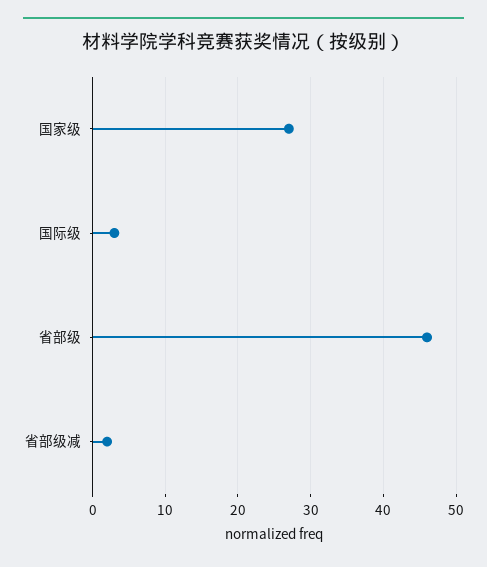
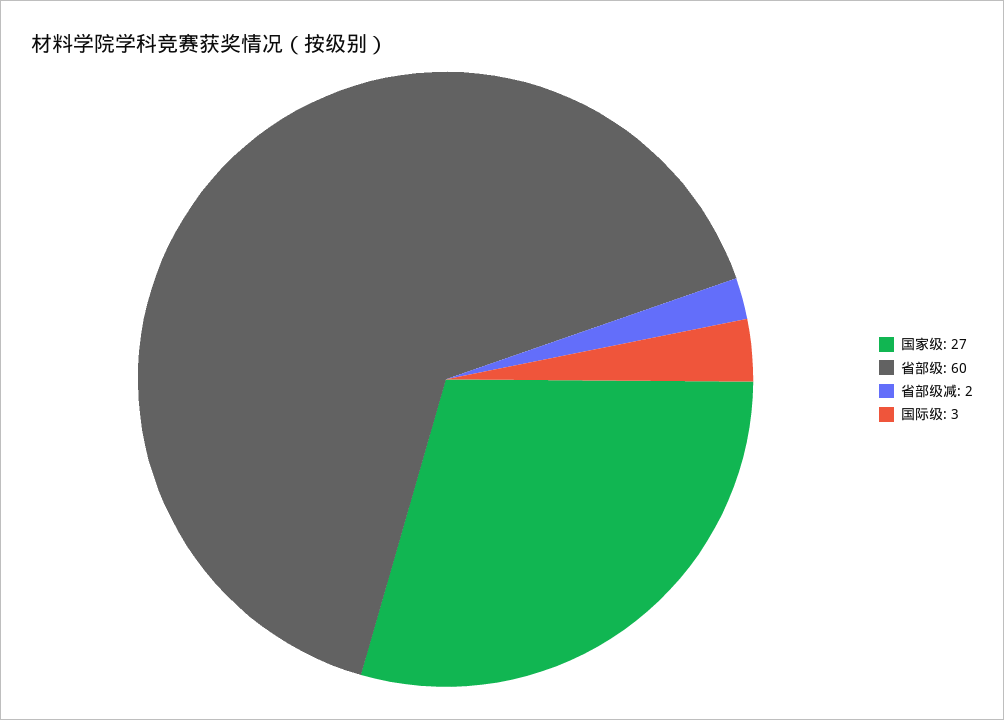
  {
    "国家级": 27,
    "国际级": 3,
-   "省部级": 46,
+   "省部级": 60,
    "省部级减": 2
  }

